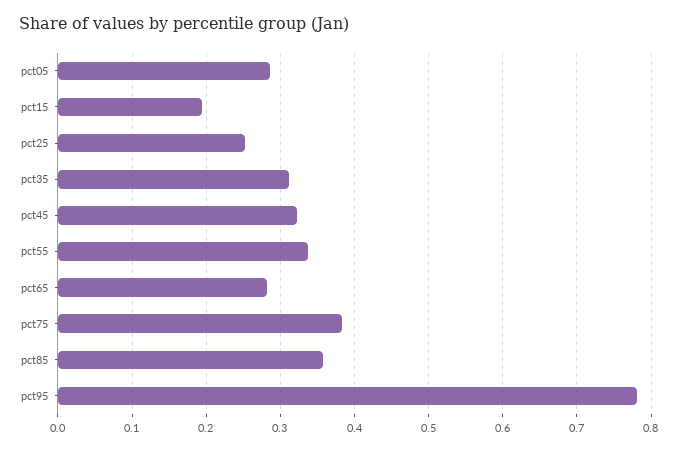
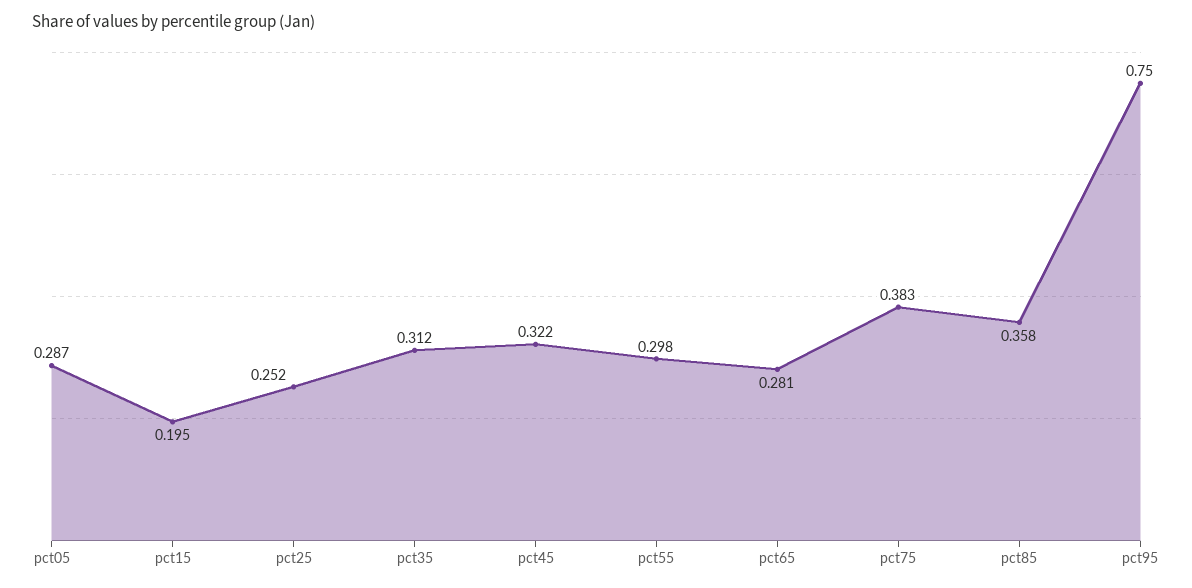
  {
    "pct05": 0.287,
    "pct15": 0.195,
    "pct25": 0.252,
    "pct35": 0.312,
    "pct45": 0.322,
-   "pct55": 0.34,
+   "pct55": 0.298,
    "pct65": 0.281,
    "pct75": 0.383,
    "pct85": 0.358,
-   "pct95": 0.78
+   "pct95": 0.75
  }

